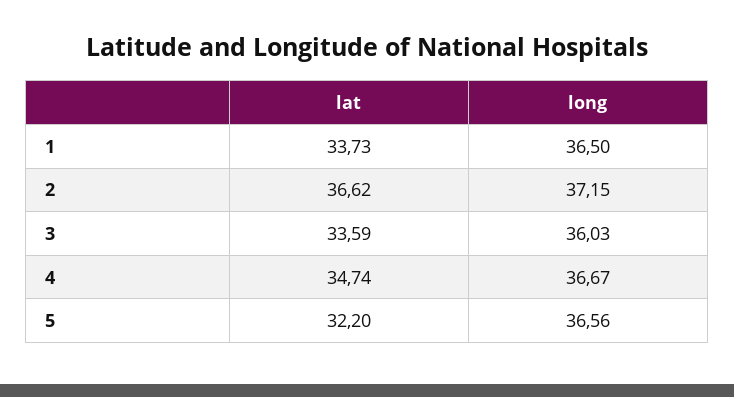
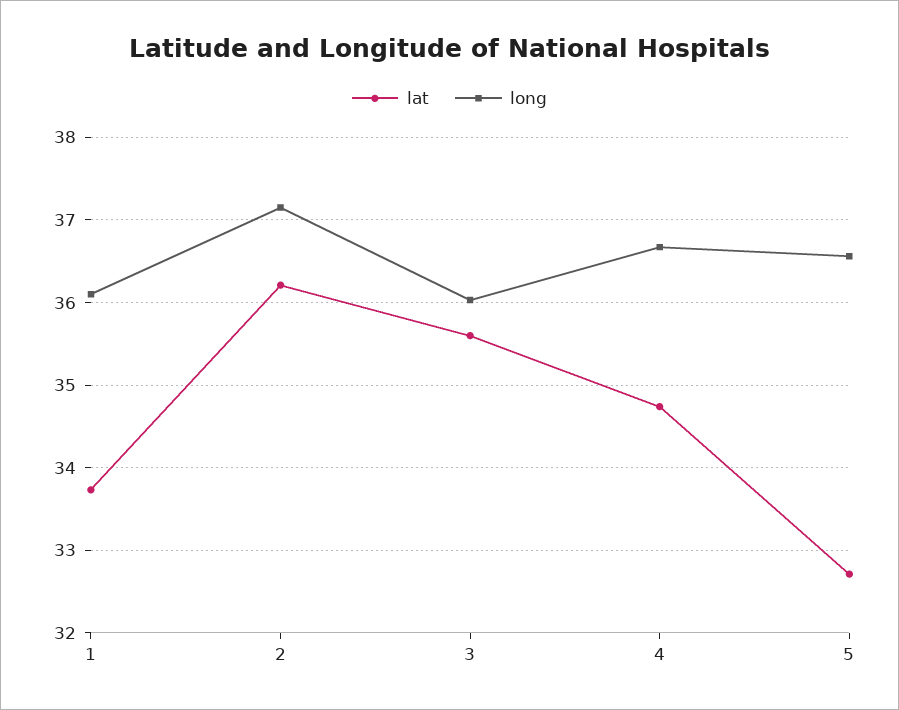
  {
    "lat": {
      "1": 33.73,
-     "2": 36.62,
+     "2": 36.2,
-     "3": 33.59,
+     "3": 35.6,
      "4": 34.74,
-     "5": 32.2
+     "5": 32.7
    },
    "long": {
-     "1": 36.5,
+     "1": 36.1,
      "2": 37.15,
      "3": 36.03,
      "4": 36.67,
      "5": 36.56
    }
  }

